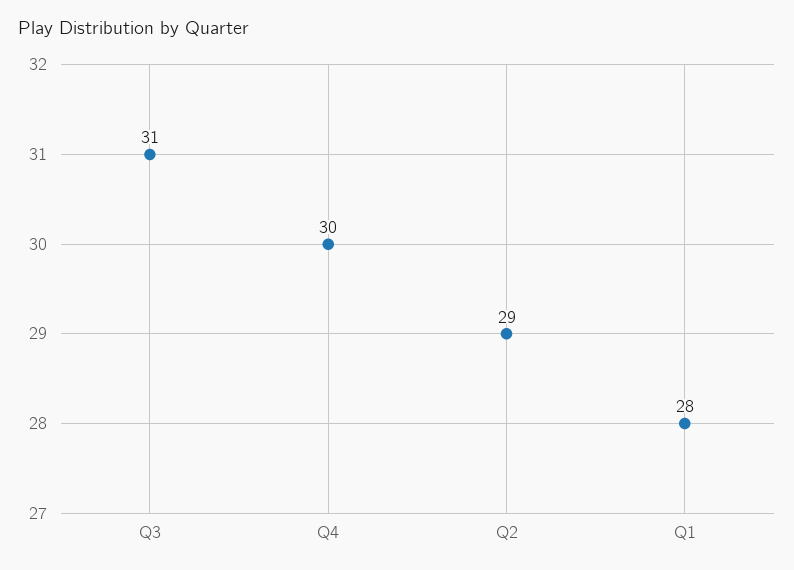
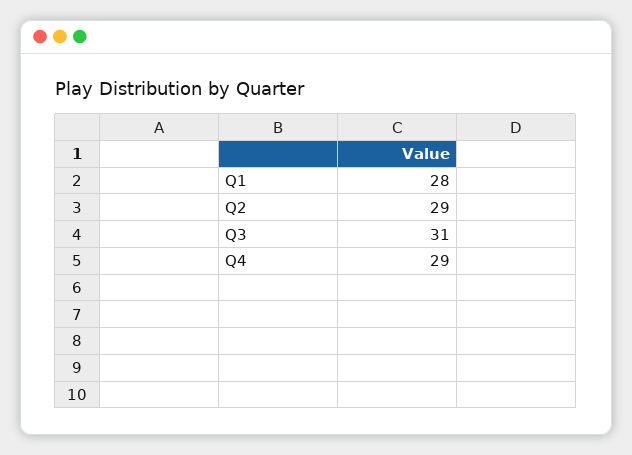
  {
    "Q3": 31,
-   "Q4": 30,
+   "Q4": 29,
    "Q2": 29,
    "Q1": 28
  }

